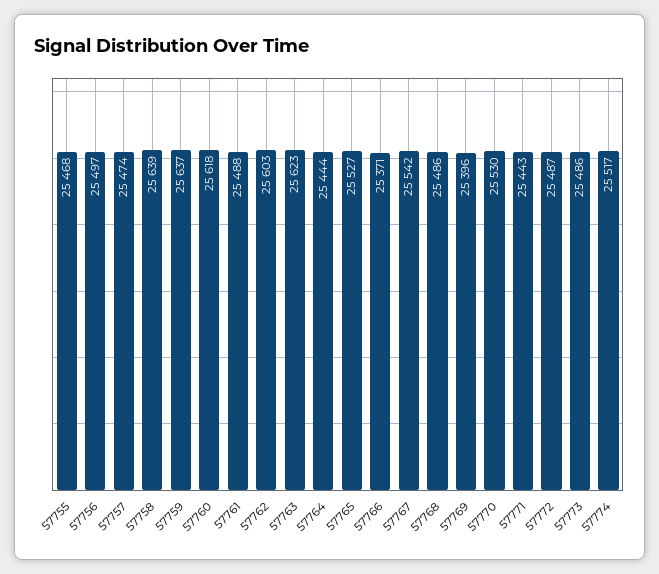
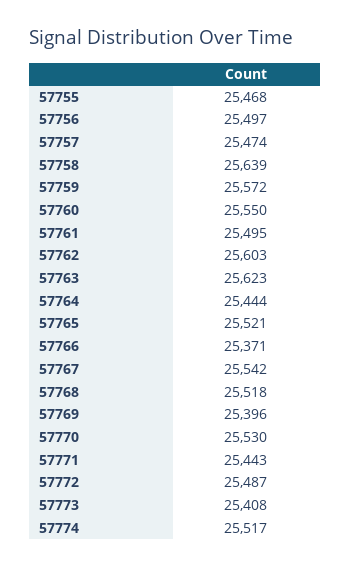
  {
    "57755": 25468,
    "57756": 25497,
    "57757": 25474,
    "57758": 25639,
-   "57759": 25637,
+   "57759": 25572,
-   "57760": 25618,
+   "57760": 25550,
-   "57761": 25488,
+   "57761": 25495,
    "57762": 25603,
    "57763": 25623,
    "57764": 25444,
-   "57765": 25527,
+   "57765": 25521,
    "57766": 25371,
    "57767": 25542,
-   "57768": 25486,
+   "57768": 25518,
    "57769": 25396,
    "57770": 25530,
    "57771": 25443,
    "57772": 25487,
-   "57773": 25486,
+   "57773": 25408,
    "57774": 25517
  }

